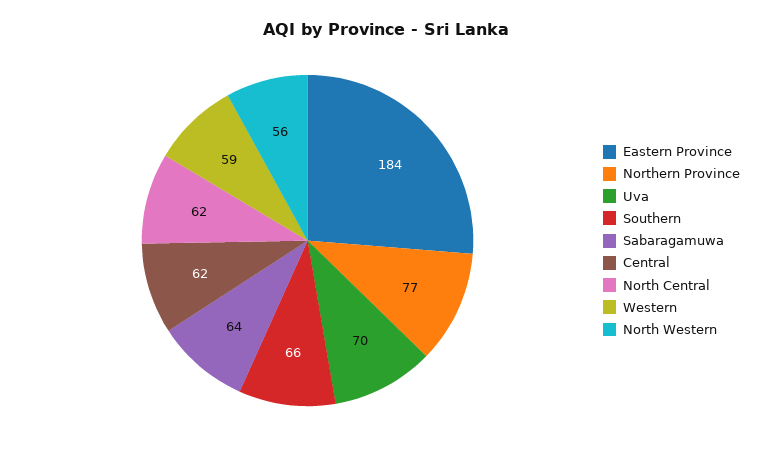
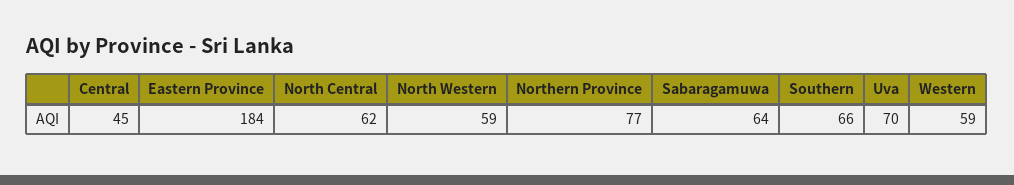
  {
    "Eastern Province": 184,
    "Northern Province": 77,
    "Uva": 70,
    "Southern": 66,
    "Sabaragamuwa": 64,
-   "Central": 62,
+   "Central": 45,
    "North Central": 62,
    "Western": 59,
-   "North Western": 56
+   "North Western": 59
  }

